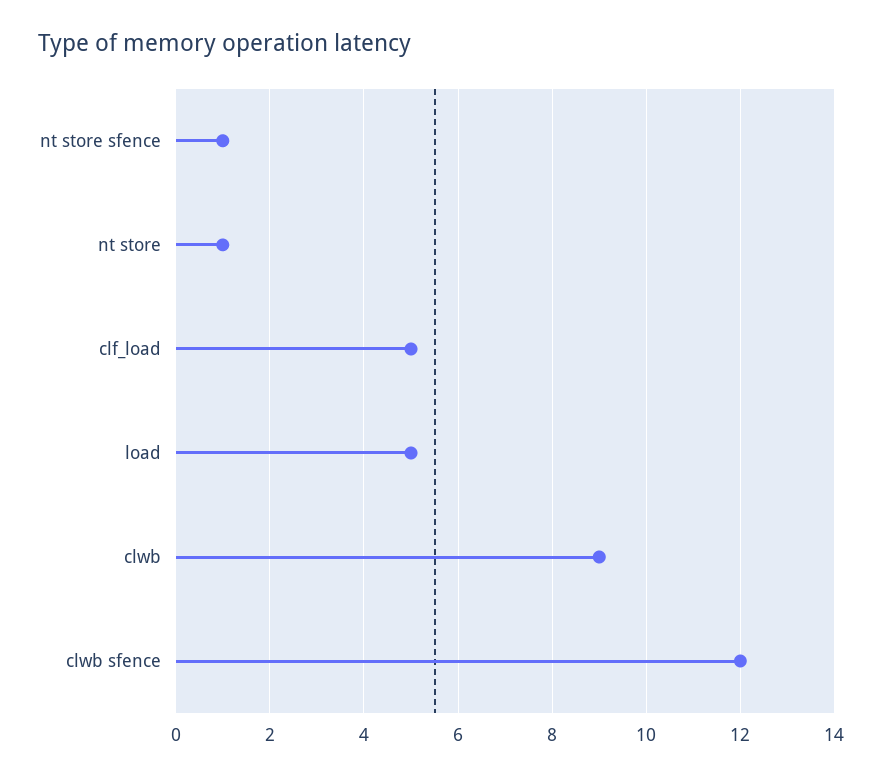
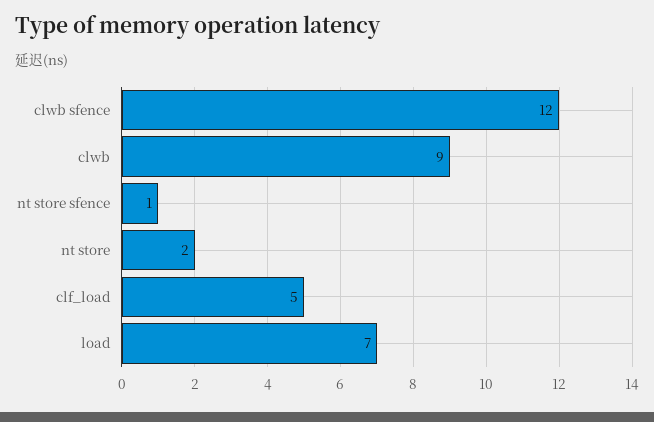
  {
    "nt store sfence": 1,
-   "nt store": 1,
+   "nt store": 2,
    "clf_load": 5,
-   "load": 5,
+   "load": 7,
    "clwb": 9,
    "clwb sfence": 12
  }

